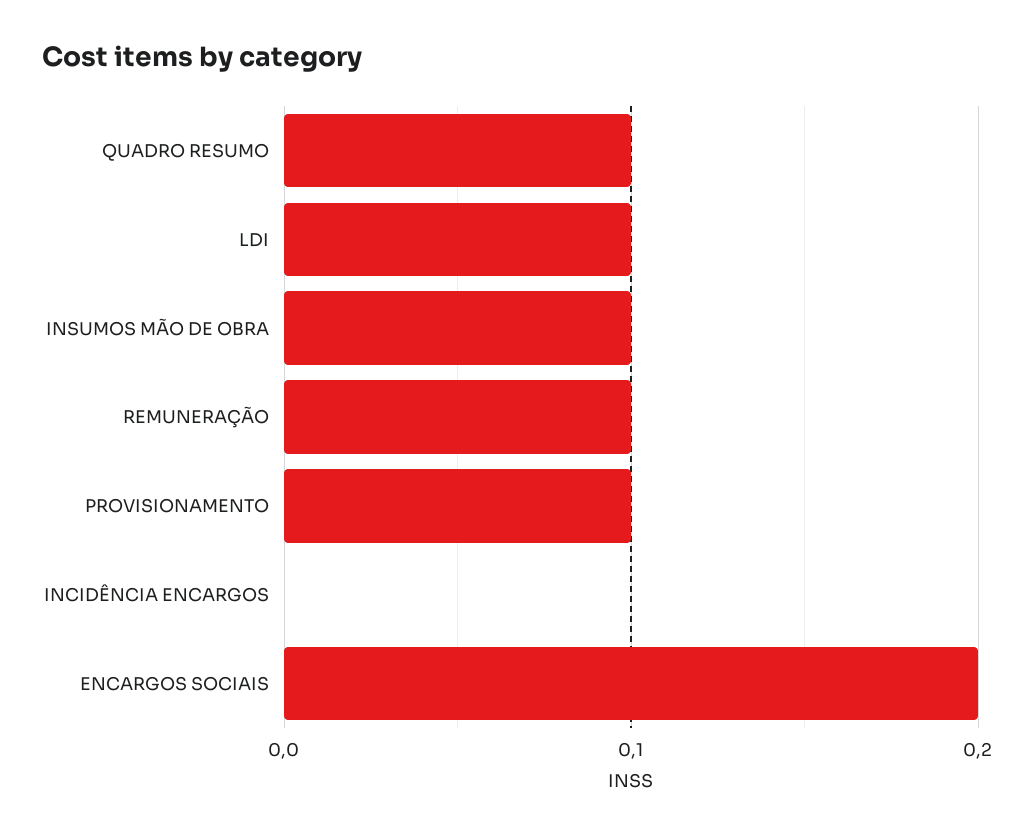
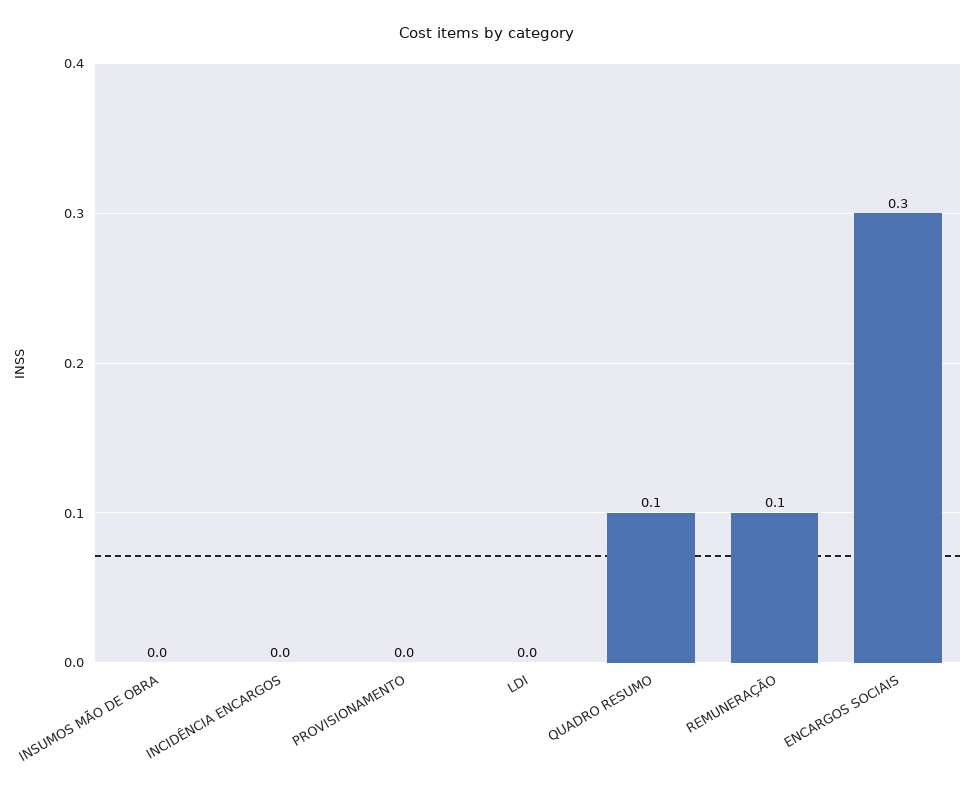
  {
    "QUADRO RESUMO": 0.1,
-   "LDI": 0.1,
+   "LDI": 0,
-   "INSUMOS MÃO DE OBRA": 0.1,
+   "INSUMOS MÃO DE OBRA": 0,
    "REMUNERAÇÃO": 0.1,
-   "PROVISIONAMENTO": 0.1,
+   "PROVISIONAMENTO": 0,
    "INCIDÊNCIA ENCARGOS": 0,
-   "ENCARGOS SOCIAIS": 0.2
+   "ENCARGOS SOCIAIS": 0.3
  }

